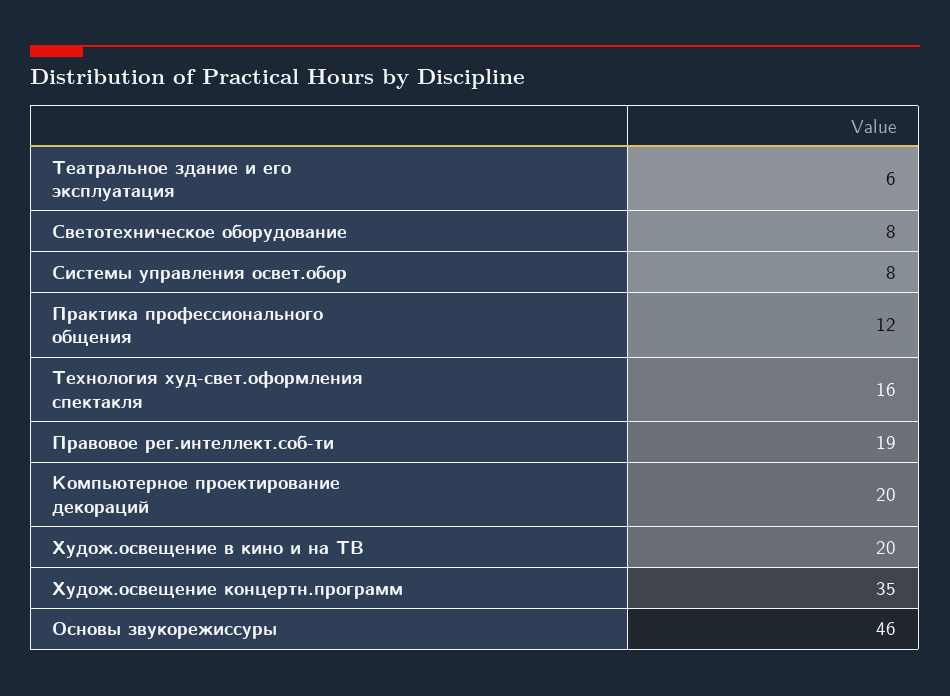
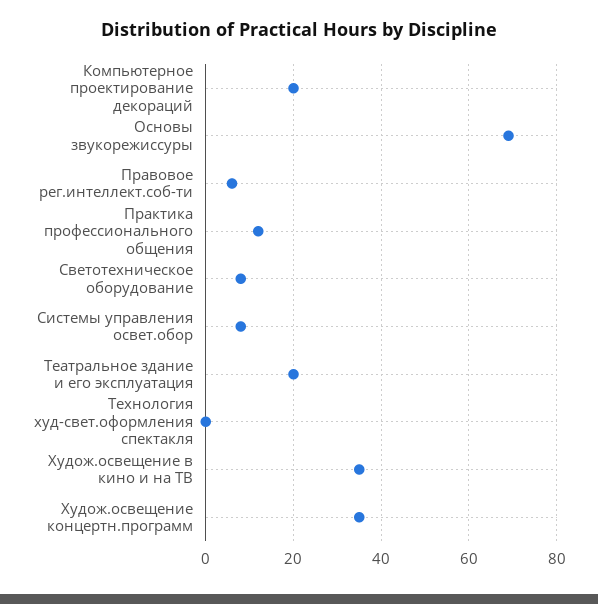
  {
-   "Театральное здание и его эксплуатация": 6,
+   "Театральное здание и его эксплуатация": 20,
    "Светотехническое оборудование": 8,
    "Системы управления освет.обор": 8,
    "Практика профессионального общения": 12,
-   "Технология худ-свет.оформления спектакля": 16,
+   "Технология худ-свет.оформления спектакля": 0,
-   "Правовое рег.интеллект.соб-ти": 19,
+   "Правовое рег.интеллект.соб-ти": 5,
    "Компьютерное проектирование декораций": 20,
-   "Худож.освещение в кино и на ТВ": 20,
+   "Худож.освещение в кино и на ТВ": 35,
    "Худож.освещение концертн.программ": 35,
-   "Основы звукорежиссуры": 46
+   "Основы звукорежиссуры": 70
  }

